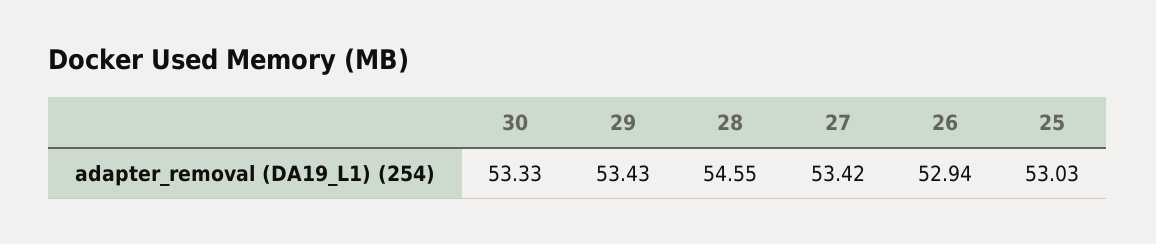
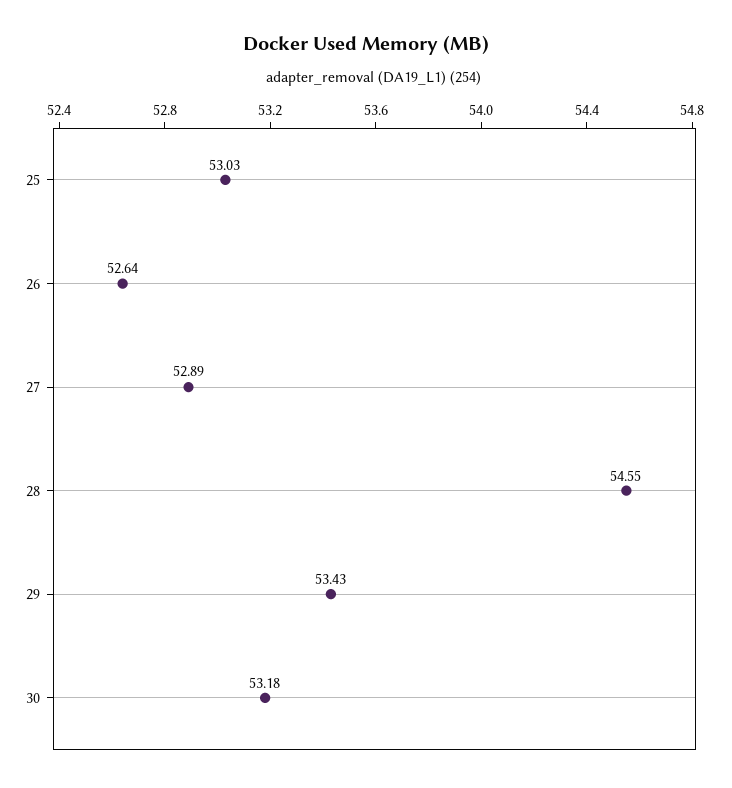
  {
-   "30": 53.33,
+   "30": 53.18,
    "29": 53.43,
    "28": 54.55,
-   "27": 53.42,
+   "27": 52.89,
-   "26": 52.94,
+   "26": 52.64,
    "25": 53.03
  }

